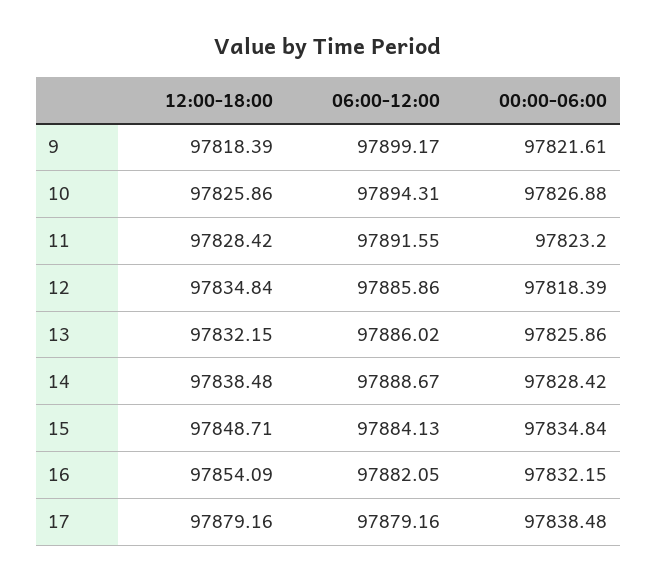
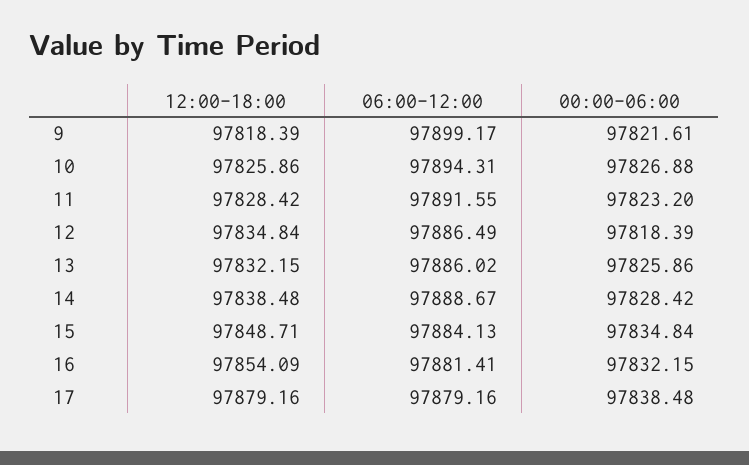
  {
    "12:00-18:00": {
      "9": 97818.39,
      "10": 97825.86,
      "11": 97828.42,
      "12": 97834.84,
      "13": 97832.15,
      "14": 97838.48,
      "15": 97848.71,
      "16": 97854.09,
      "17": 97879.16
    },
    "06:00-12:00": {
      "9": 97899.17,
      "10": 97894.31,
      "11": 97891.55,
-     "12": 97885.86,
+     "12": 97886.49,
      "13": 97886.02,
      "14": 97888.67,
      "15": 97884.13,
-     "16": 97882.05,
+     "16": 97881.41,
      "17": 97879.16
    },
    "00:00-06:00": {
      "9": 97821.61,
      "10": 97826.88,
      "11": 97823.2,
      "12": 97818.39,
      "13": 97825.86,
      "14": 97828.42,
      "15": 97834.84,
      "16": 97832.15,
      "17": 97838.48
    }
  }

